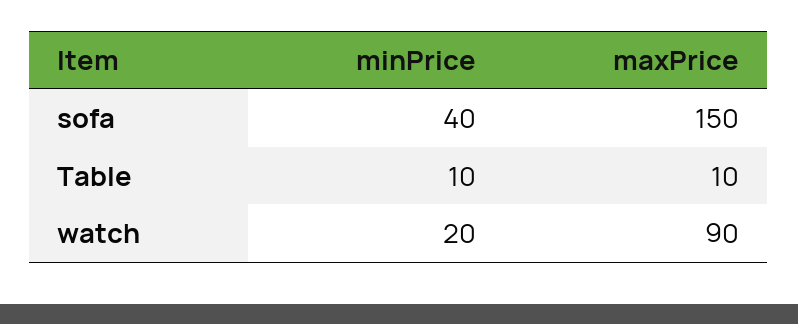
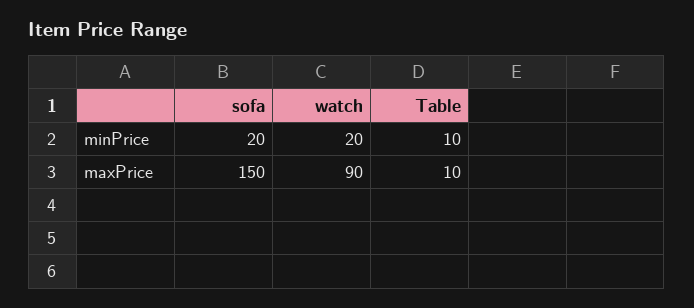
  {
    "minPrice": {
-     "sofa": 40,
+     "sofa": 20,
      "Table": 10,
      "watch": 20
    },
    "maxPrice": {
      "sofa": 150,
      "Table": 10,
      "watch": 90
    }
  }

